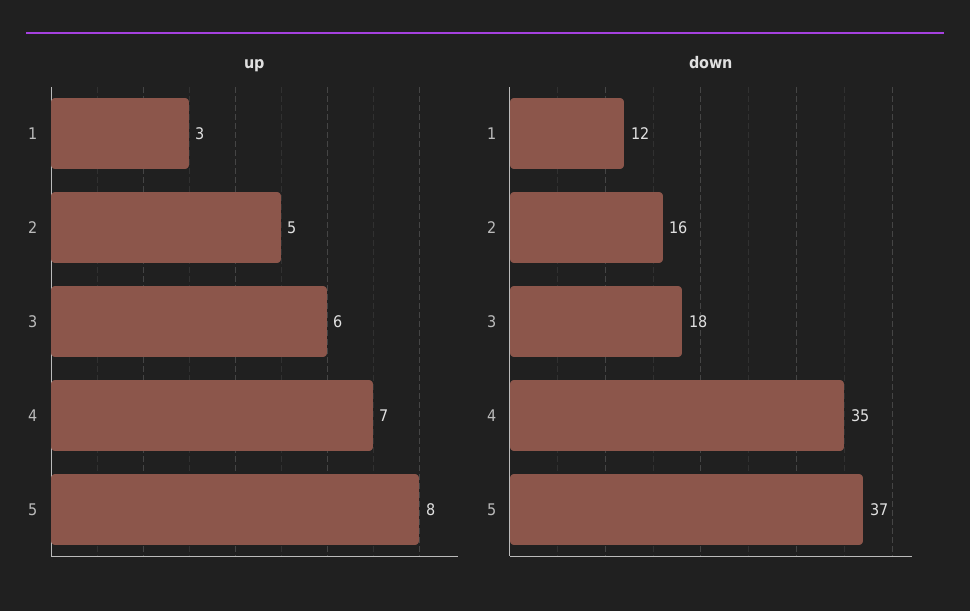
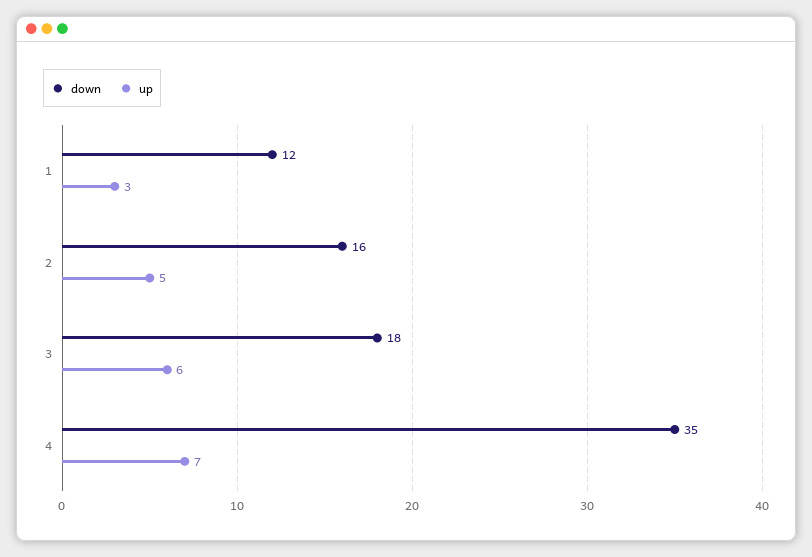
  {
    "up": {
      "1": 3,
      "2": 5,
      "3": 6,
-     "4": 7,
+     "4": 7
-     "5": 8
    },
    "down": {
      "1": 12,
      "2": 16,
      "3": 18,
-     "4": 35,
+     "4": 35
-     "5": 37
    }
  }

